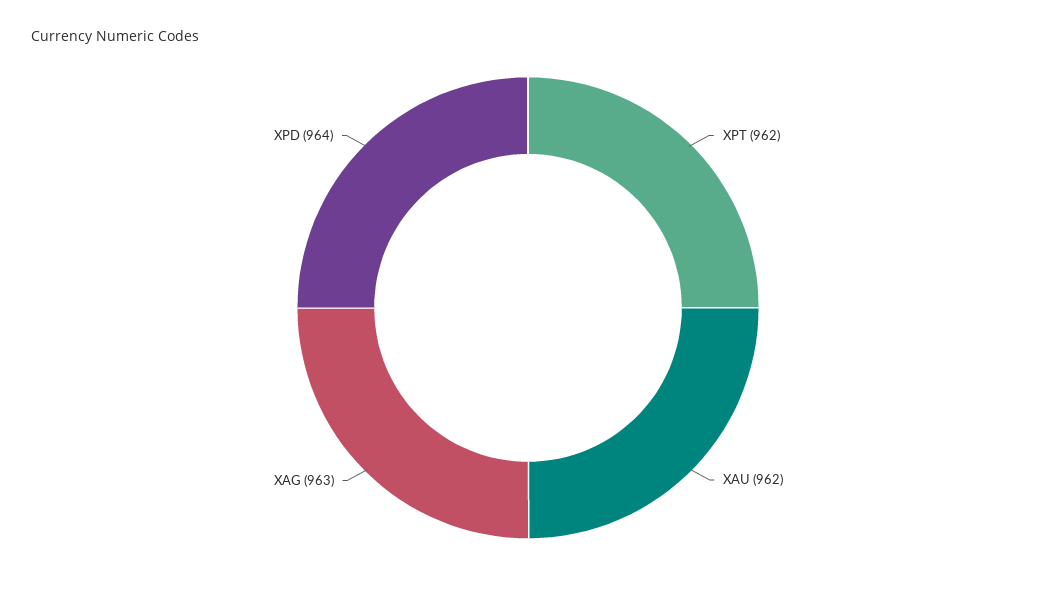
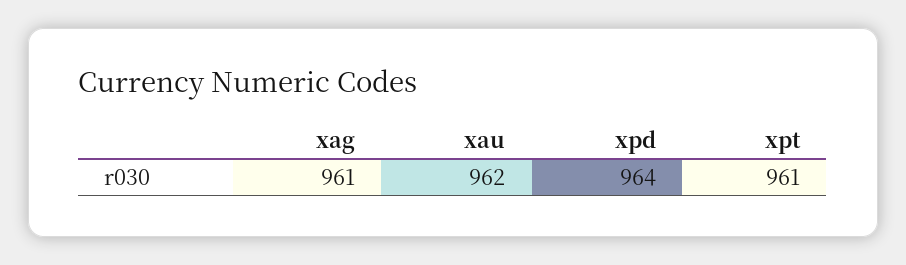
  {
-   "XPT": 962,
+   "XPT": 961,
    "XAU": 962,
-   "XAG": 963,
+   "XAG": 961,
    "XPD": 964
  }

